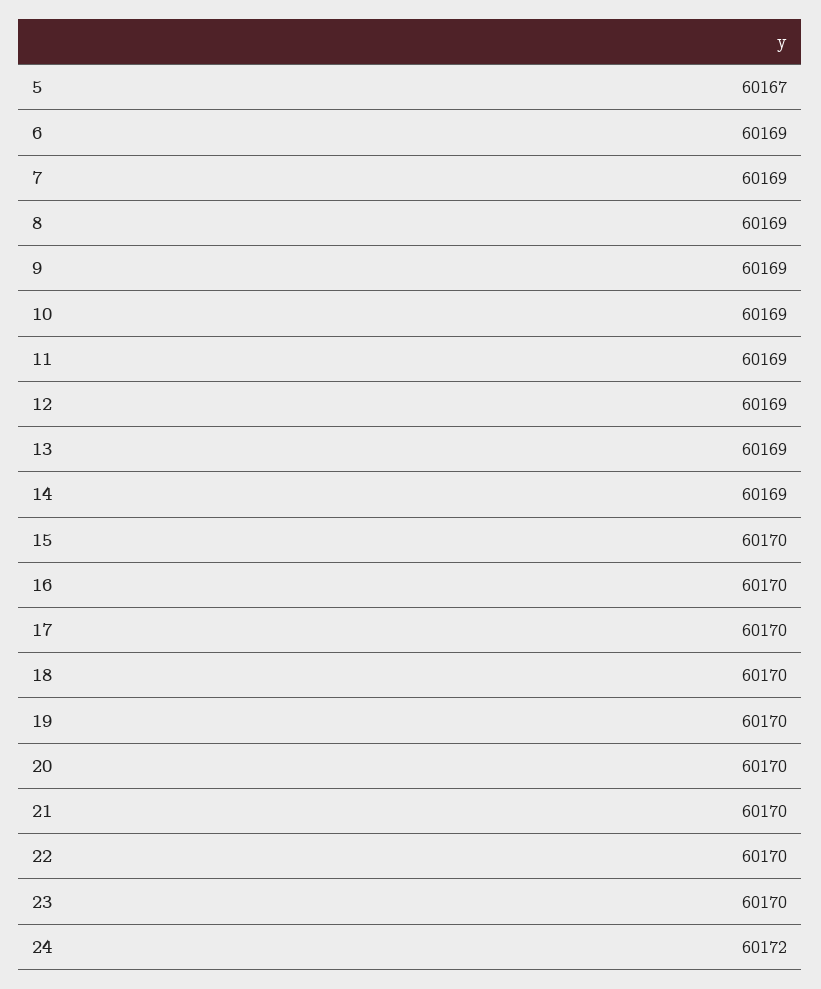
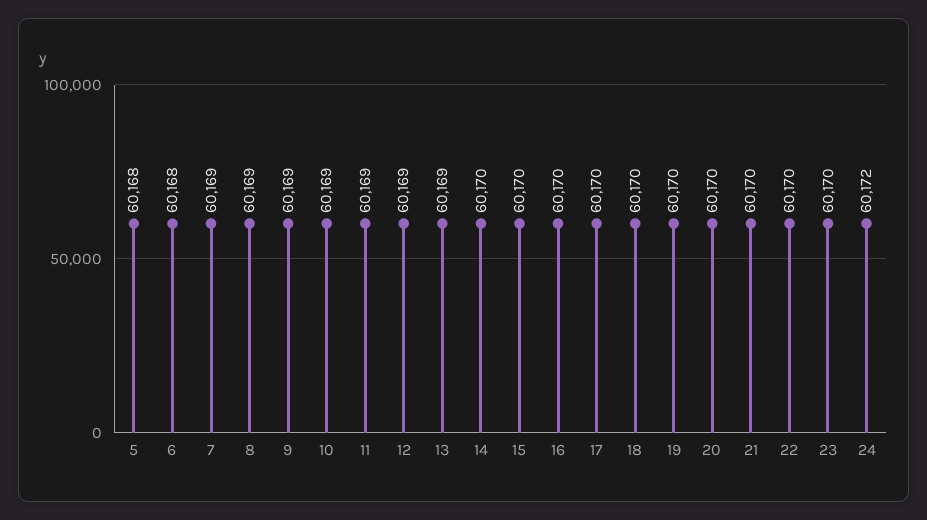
  {
-   "5": 60167,
+   "5": 60168,
-   "6": 60169,
+   "6": 60168,
    "7": 60169,
    "8": 60169,
    "9": 60169,
    "10": 60169,
    "11": 60169,
    "12": 60169,
    "13": 60169,
-   "14": 60169,
+   "14": 60170,
    "15": 60170,
    "16": 60170,
    "17": 60170,
    "18": 60170,
    "19": 60170,
    "20": 60170,
    "21": 60170,
    "22": 60170,
    "23": 60170,
    "24": 60172
  }

